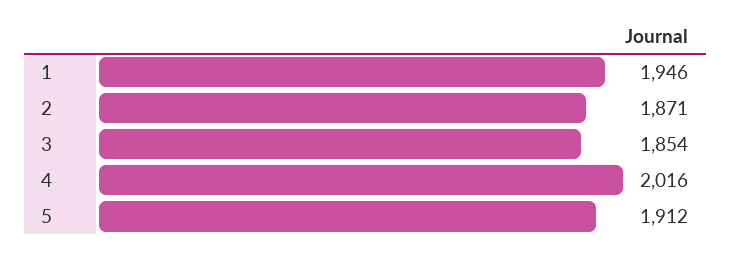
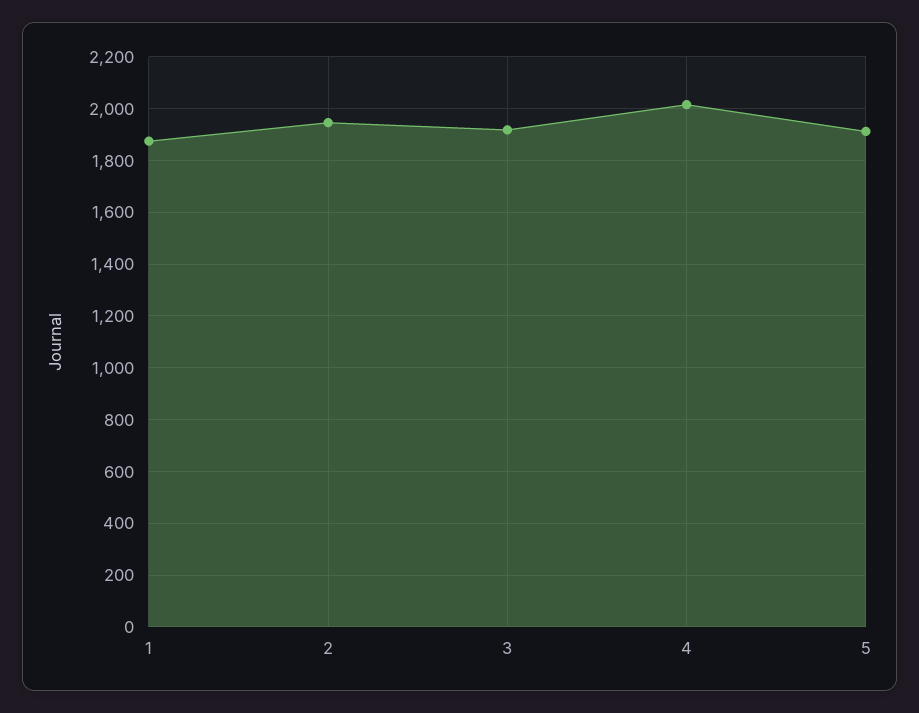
  {
-   "1": 1946,
+   "1": 1875,
-   "2": 1871,
+   "2": 1950,
-   "3": 1854,
+   "3": 1925,
    "4": 2016,
    "5": 1912
  }

